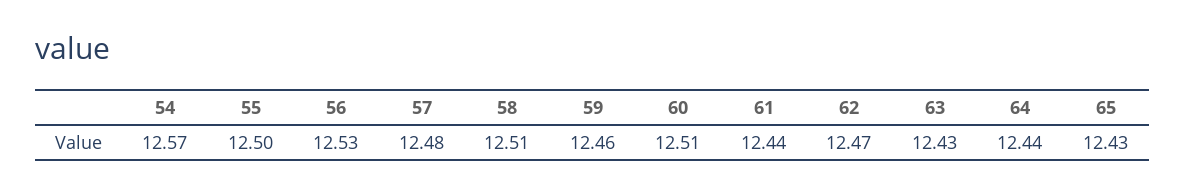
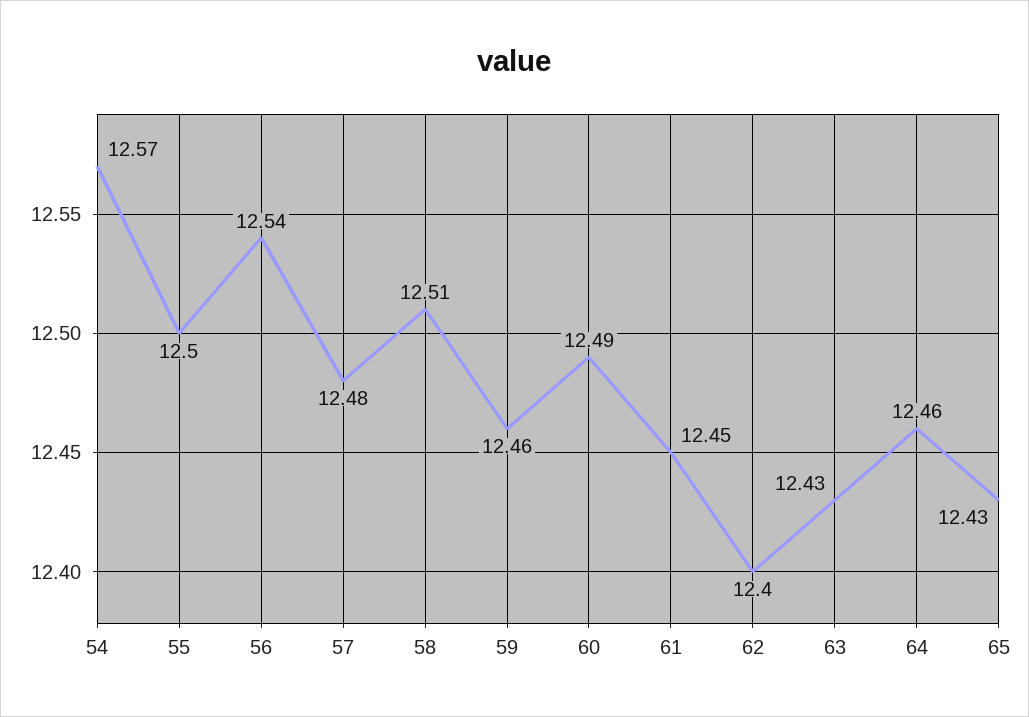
  {
    "54": 12.57,
    "55": 12.5,
-   "56": 12.53,
+   "56": 12.54,
    "57": 12.48,
    "58": 12.51,
    "59": 12.46,
-   "60": 12.51,
+   "60": 12.49,
-   "61": 12.44,
+   "61": 12.45,
-   "62": 12.47,
+   "62": 12.4,
    "63": 12.43,
-   "64": 12.44,
+   "64": 12.46,
    "65": 12.43
  }

